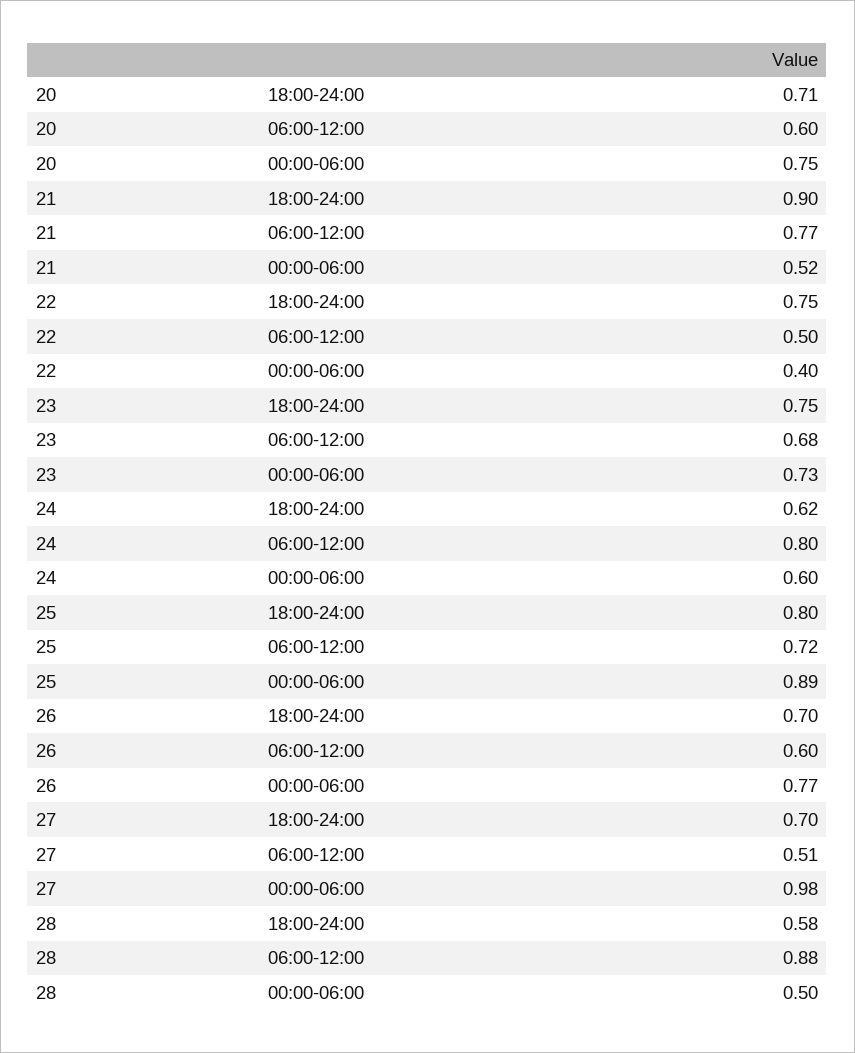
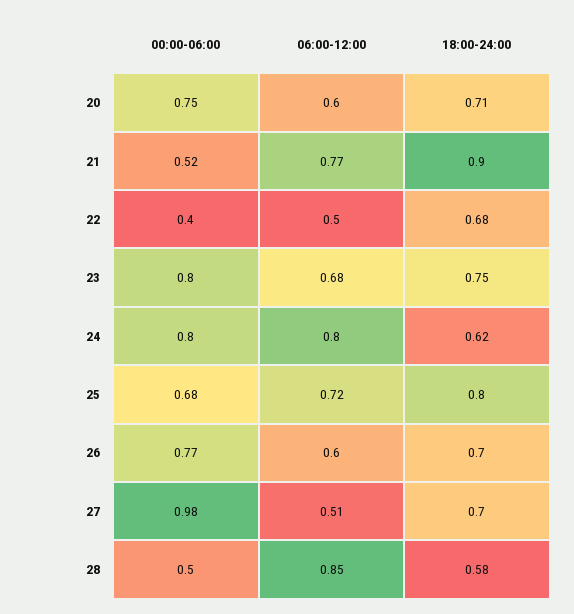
  {
    "20": {
      "18:00-24:00": 0.71,
      "06:00-12:00": 0.6,
      "00:00-06:00": 0.75
    },
    "21": {
      "18:00-24:00": 0.9,
      "06:00-12:00": 0.77,
      "00:00-06:00": 0.52
    },
    "22": {
-     "18:00-24:00": 0.75,
+     "18:00-24:00": 0.68,
      "06:00-12:00": 0.5,
      "00:00-06:00": 0.4
    },
    "23": {
      "18:00-24:00": 0.75,
      "06:00-12:00": 0.68,
-     "00:00-06:00": 0.73
+     "00:00-06:00": 0.8
    },
    "24": {
      "18:00-24:00": 0.62,
      "06:00-12:00": 0.8,
-     "00:00-06:00": 0.6
+     "00:00-06:00": 0.8
    },
    "25": {
      "18:00-24:00": 0.8,
      "06:00-12:00": 0.72,
-     "00:00-06:00": 0.89
+     "00:00-06:00": 0.68
    },
    "26": {
      "18:00-24:00": 0.7,
      "06:00-12:00": 0.6,
      "00:00-06:00": 0.77
    },
    "27": {
      "18:00-24:00": 0.7,
      "06:00-12:00": 0.51,
      "00:00-06:00": 0.98
    },
    "28": {
      "18:00-24:00": 0.58,
-     "06:00-12:00": 0.88,
+     "06:00-12:00": 0.85,
      "00:00-06:00": 0.5
    }
  }

